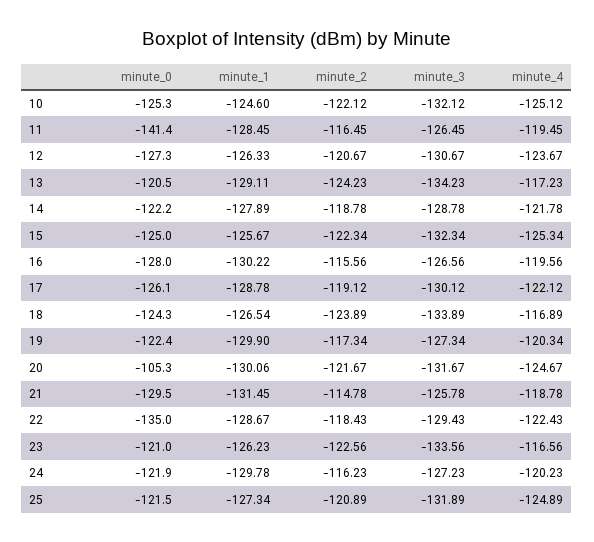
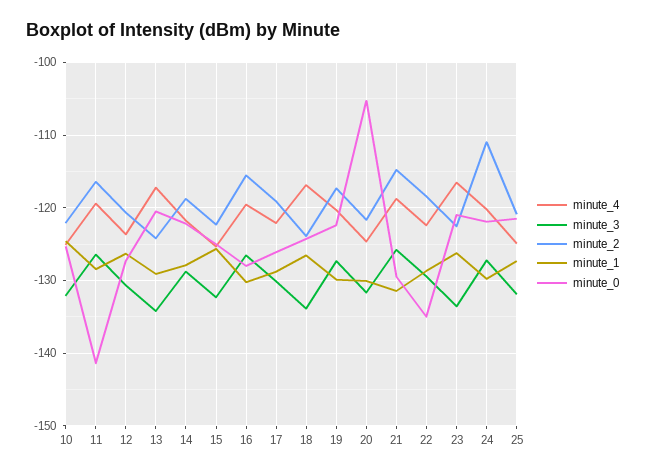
  {
    "minute_0": {
      "10": -125.3,
      "11": -141.4,
      "12": -127.3,
      "13": -120.5,
      "14": -122.2,
      "15": -125,
      "16": -128,
      "17": -126.1,
      "18": -124.3,
      "19": -122.4,
      "20": -105.3,
      "21": -129.5,
      "22": -135,
      "23": -121,
      "24": -121.9,
      "25": -121.5
    },
    "minute_1": {
      "10": -124.6,
      "11": -128.45,
      "12": -126.33,
      "13": -129.11,
      "14": -127.89,
      "15": -125.67,
      "16": -130.22,
      "17": -128.78,
      "18": -126.54,
      "19": -129.9,
      "20": -130.06,
      "21": -131.45,
      "22": -128.67,
      "23": -126.23,
      "24": -129.78,
      "25": -127.34
    },
    "minute_2": {
      "10": -122.12,
      "11": -116.45,
      "12": -120.67,
      "13": -124.23,
      "14": -118.78,
      "15": -122.34,
      "16": -115.56,
      "17": -119.12,
      "18": -123.89,
      "19": -117.34,
      "20": -121.67,
      "21": -114.78,
      "22": -118.43,
      "23": -122.56,
-     "24": -116.23,
+     "24": -111,
      "25": -120.89
    },
    "minute_3": {
      "10": -132.12,
      "11": -126.45,
      "12": -130.67,
      "13": -134.23,
      "14": -128.78,
      "15": -132.34,
      "16": -126.56,
      "17": -130.12,
      "18": -133.89,
      "19": -127.34,
      "20": -131.67,
      "21": -125.78,
      "22": -129.43,
      "23": -133.56,
      "24": -127.23,
      "25": -131.89
    },
    "minute_4": {
      "10": -125.12,
      "11": -119.45,
      "12": -123.67,
      "13": -117.23,
      "14": -121.78,
      "15": -125.34,
      "16": -119.56,
      "17": -122.12,
      "18": -116.89,
      "19": -120.34,
      "20": -124.67,
      "21": -118.78,
      "22": -122.43,
      "23": -116.56,
      "24": -120.23,
      "25": -124.89
    }
  }

